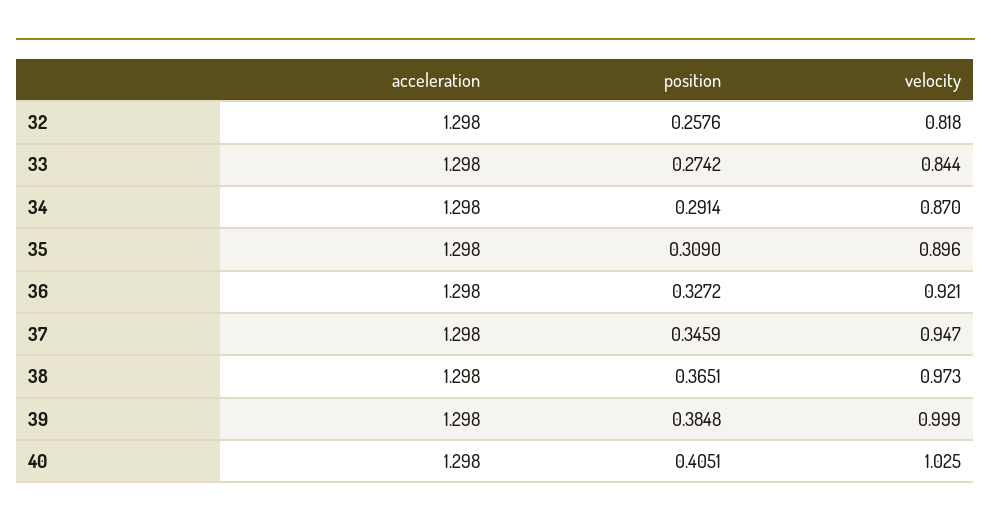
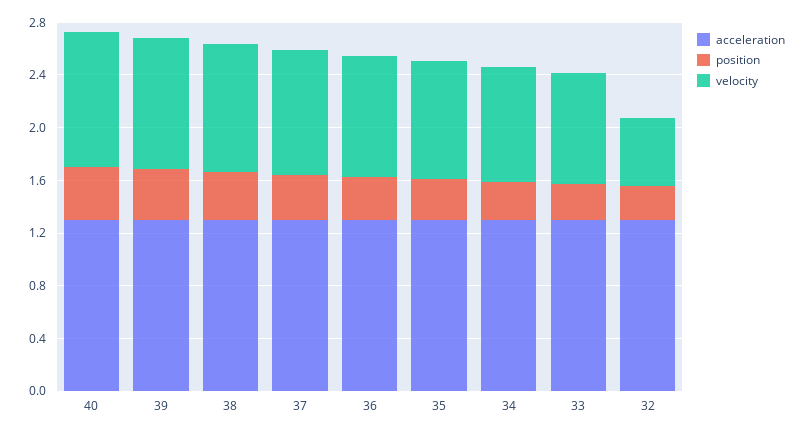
  {
    "acceleration": {
      "32": 1.298,
      "33": 1.298,
      "34": 1.298,
      "35": 1.298,
      "36": 1.298,
      "37": 1.298,
      "38": 1.298,
      "39": 1.298,
      "40": 1.298
    },
    "position": {
      "32": 0.2576,
      "33": 0.2742,
      "34": 0.2914,
      "35": 0.309,
      "36": 0.3272,
      "37": 0.3459,
      "38": 0.3651,
      "39": 0.3848,
      "40": 0.4051
    },
    "velocity": {
-     "32": 0.818,
+     "32": 0.5,
      "33": 0.844,
      "34": 0.87,
      "35": 0.896,
      "36": 0.921,
      "37": 0.947,
      "38": 0.973,
      "39": 0.999,
      "40": 1.025
    }
  }

